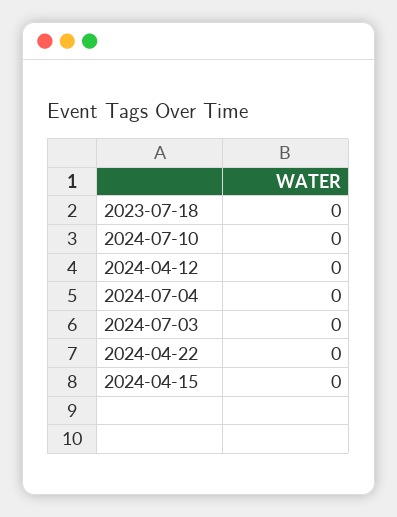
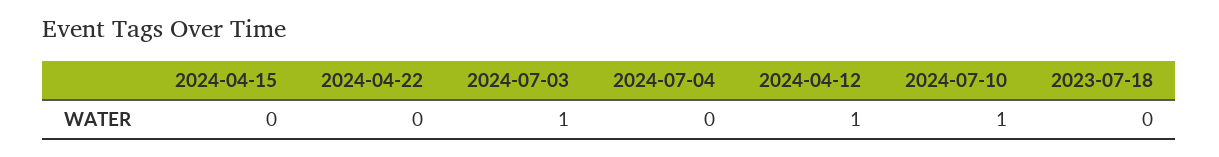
  {
    "2023-07-18": 0,
-   "2024-07-10": 0,
+   "2024-07-10": 1,
-   "2024-04-12": 0,
+   "2024-04-12": 1,
    "2024-07-04": 0,
-   "2024-07-03": 0,
+   "2024-07-03": 1,
    "2024-04-22": 0,
    "2024-04-15": 0
  }

